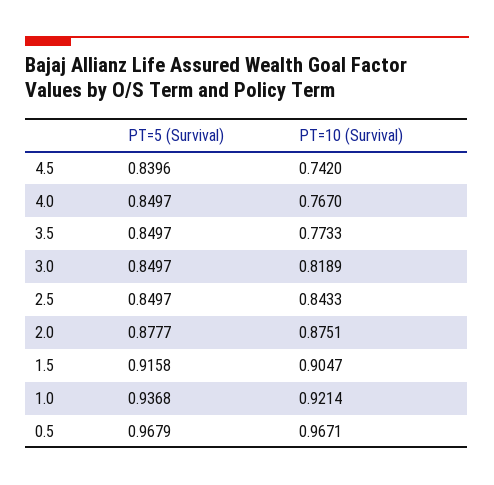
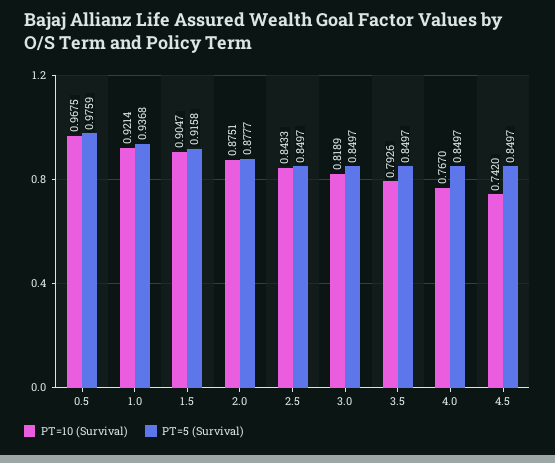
  {
    "PT=5 (Survival)": {
-     "4.5": 0.8396,
+     "4.5": 0.8497,
      "4.0": 0.8497,
      "3.5": 0.8497,
      "3.0": 0.8497,
      "2.5": 0.8497,
      "2.0": 0.8777,
      "1.5": 0.9158,
      "1.0": 0.9368,
-     "0.5": 0.9679
+     "0.5": 0.9759
    },
    "PT=10 (Survival)": {
      "4.5": 0.742,
      "4.0": 0.767,
-     "3.5": 0.7733,
+     "3.5": 0.7926,
      "3.0": 0.8189,
      "2.5": 0.8433,
      "2.0": 0.8751,
      "1.5": 0.9047,
      "1.0": 0.9214,
-     "0.5": 0.9671
+     "0.5": 0.9675
    }
  }

